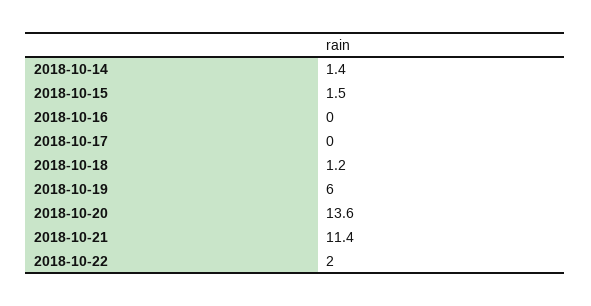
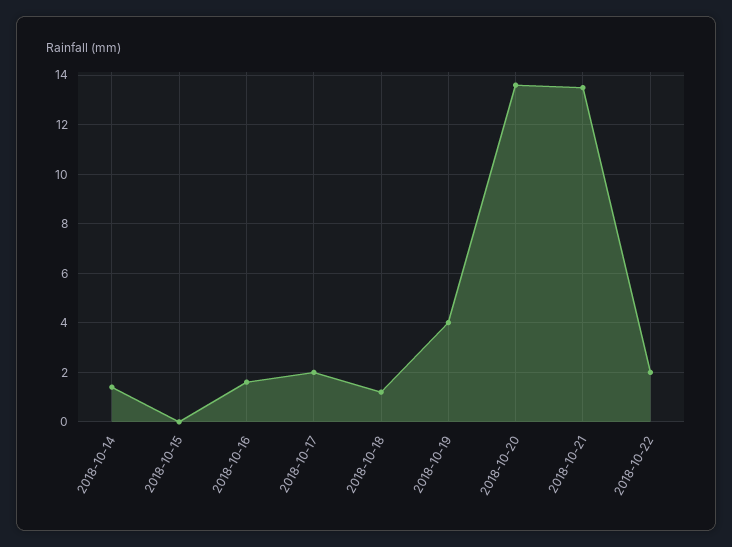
  {
    "2018-10-14": 1.4,
-   "2018-10-15": 1.5,
+   "2018-10-15": 0,
-   "2018-10-16": 0,
+   "2018-10-16": 1.5,
-   "2018-10-17": 0,
+   "2018-10-17": 2,
    "2018-10-18": 1.2,
-   "2018-10-19": 6,
+   "2018-10-19": 4,
    "2018-10-20": 13.6,
-   "2018-10-21": 11.4,
+   "2018-10-21": 13.5,
    "2018-10-22": 2
  }

